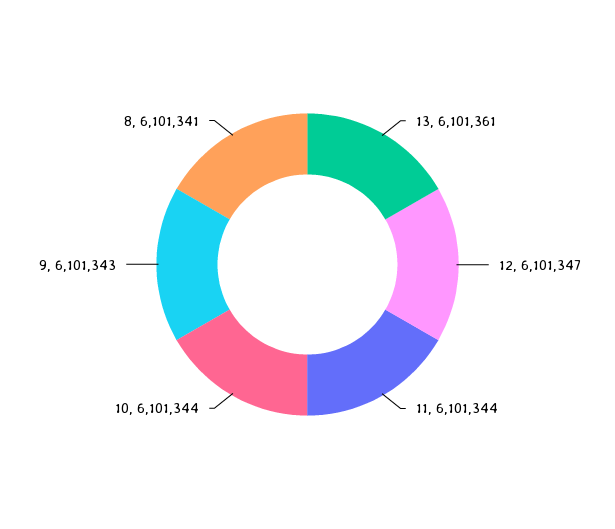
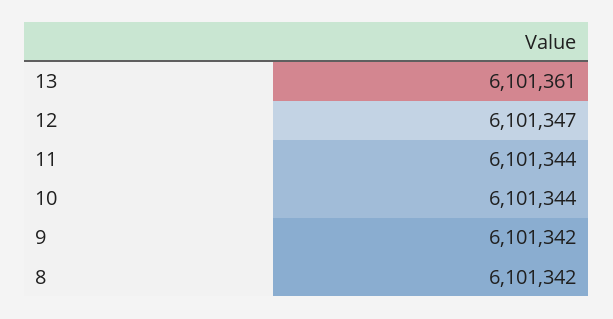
  {
    "13": 6101361,
    "12": 6101347,
    "11": 6101344,
    "10": 6101344,
-   "9": 6101343,
+   "9": 6101342,
-   "8": 6101341
+   "8": 6101342
  }

